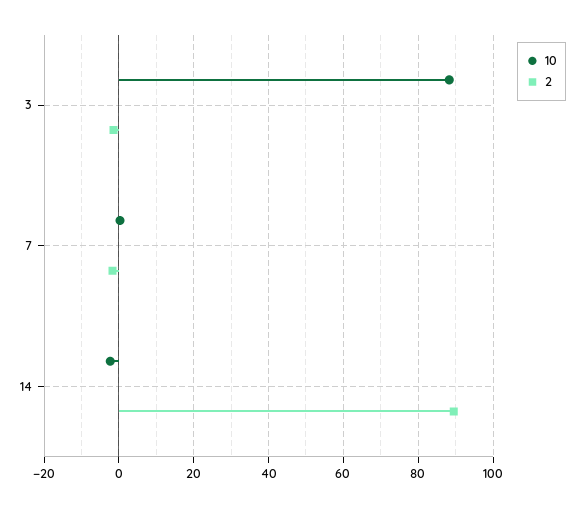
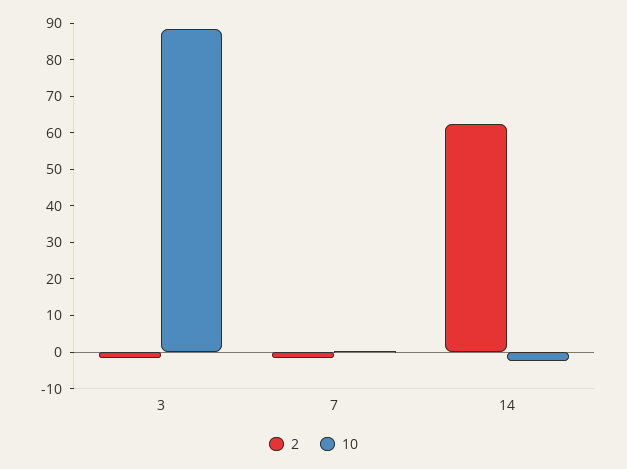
  {
    "10": {
      "3": 88,
      "7": 0,
      "14": -2
    },
    "2": {
      "3": -2,
      "7": -2,
-     "14": 90
+     "14": 62.5
    }
  }

